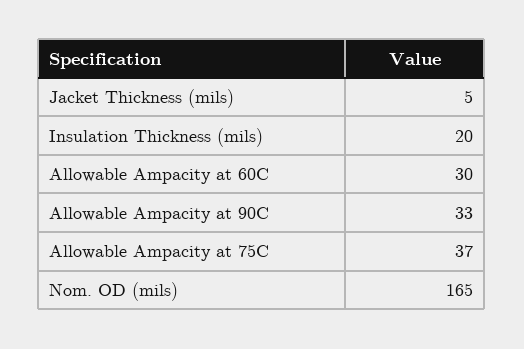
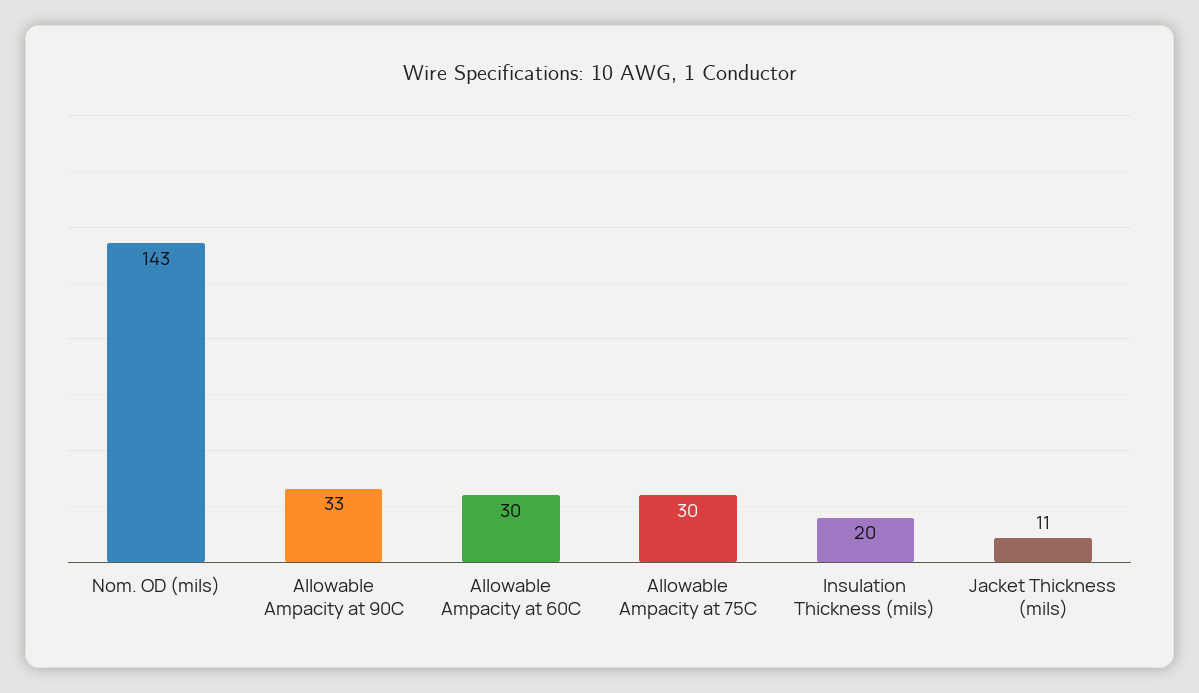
  {
-   "Jacket Thickness (mils)": 5,
+   "Jacket Thickness (mils)": 11,
    "Insulation Thickness (mils)": 20,
    "Allowable Ampacity at 60C": 30,
    "Allowable Ampacity at 90C": 33,
-   "Allowable Ampacity at 75C": 37,
+   "Allowable Ampacity at 75C": 30,
-   "Nom. OD (mils)": 165
+   "Nom. OD (mils)": 143
  }

